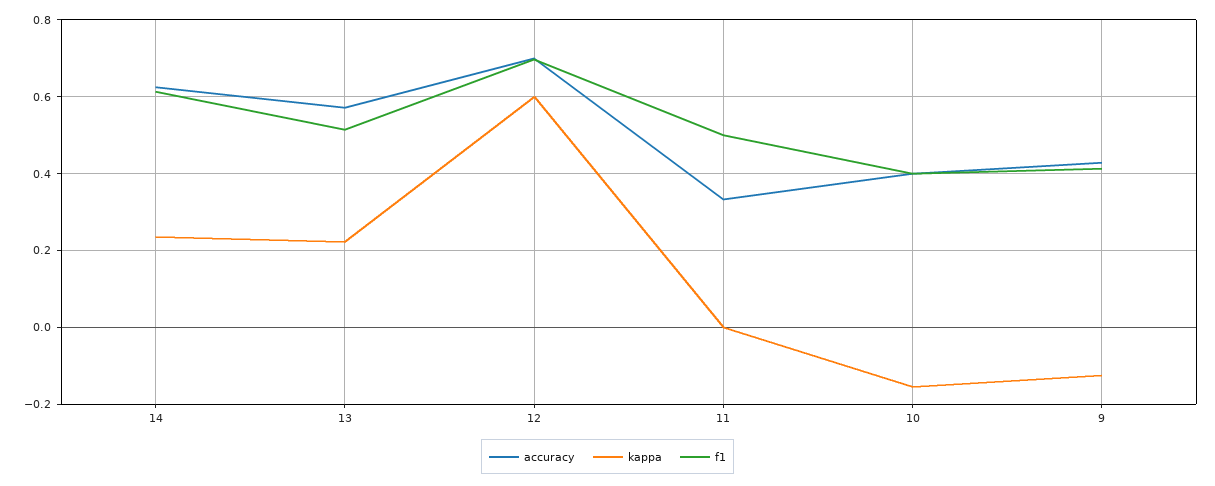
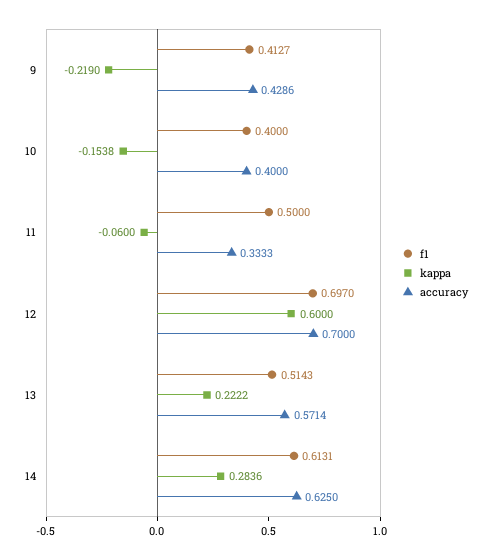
  {
    "accuracy": {
      "14": 0.625,
      "13": 0.5714,
      "12": 0.7,
      "11": 0.3333,
      "10": 0.4,
      "9": 0.4286
    },
    "kappa": {
-     "14": 0.24,
+     "14": 0.2836,
      "13": 0.2222,
      "12": 0.6,
-     "11": 0,
+     "11": -0.06,
      "10": -0.1538,
-     "9": -0.12
+     "9": -0.219
    },
    "f1": {
      "14": 0.6131,
      "13": 0.5143,
      "12": 0.697,
      "11": 0.5,
      "10": 0.4,
      "9": 0.4127
    }
  }

